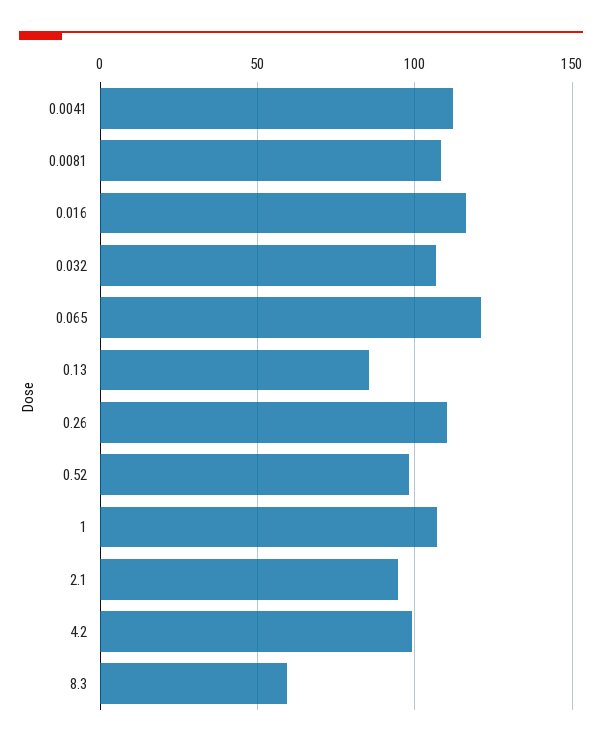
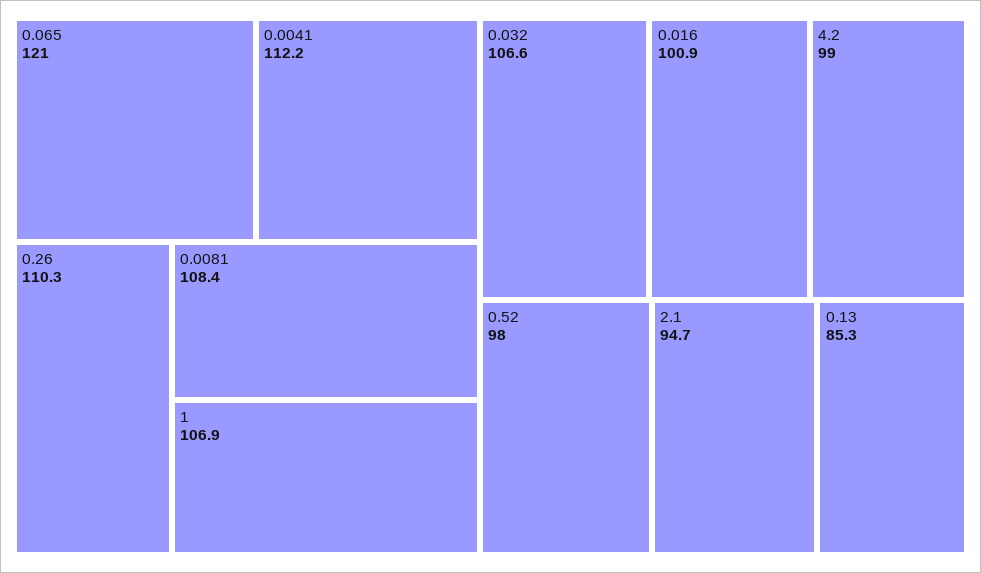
  {
    "0.0041": 112.2,
    "0.0081": 108.4,
-   "0.016": 115,
+   "0.016": 100.9,
    "0.032": 106.6,
    "0.065": 121,
    "0.13": 85.3,
    "0.26": 110.3,
    "0.52": 98,
    "1": 106.9,
    "2.1": 94.7,
-   "4.2": 99,
+   "4.2": 99
-   "8.3": 60
  }

